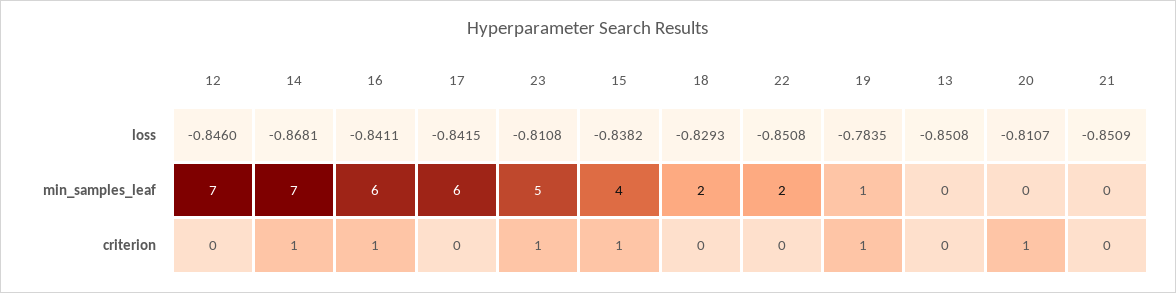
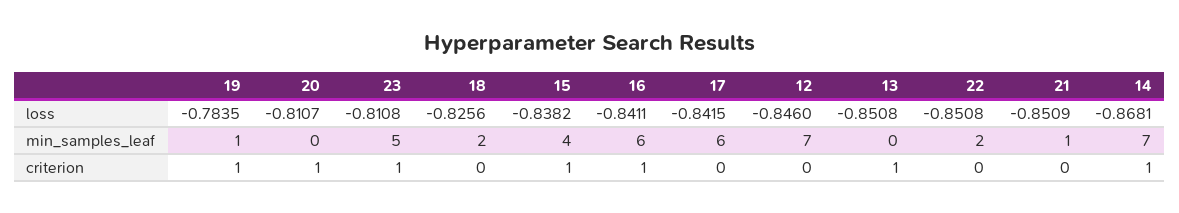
  {
    "12": {
      "loss": -0.846,
      "min_samples_leaf": 7,
      "criterion": 0
    },
    "14": {
      "loss": -0.8681,
      "min_samples_leaf": 7,
      "criterion": 1
    },
    "16": {
      "loss": -0.8411,
      "min_samples_leaf": 6,
      "criterion": 1
    },
    "17": {
      "loss": -0.8415,
      "min_samples_leaf": 6,
      "criterion": 0
    },
    "23": {
      "loss": -0.8108,
      "min_samples_leaf": 5,
      "criterion": 1
    },
    "15": {
      "loss": -0.8382,
      "min_samples_leaf": 4,
      "criterion": 1
    },
    "18": {
-     "loss": -0.8293,
+     "loss": -0.8256,
      "min_samples_leaf": 2,
      "criterion": 0
    },
    "22": {
      "loss": -0.8508,
      "min_samples_leaf": 2,
      "criterion": 0
    },
    "19": {
      "loss": -0.7835,
      "min_samples_leaf": 1,
      "criterion": 1
    },
    "13": {
      "loss": -0.8508,
      "min_samples_leaf": 0,
-     "criterion": 0
+     "criterion": 1
    },
    "20": {
      "loss": -0.8107,
      "min_samples_leaf": 0,
      "criterion": 1
    },
    "21": {
      "loss": -0.8509,
-     "min_samples_leaf": 0,
+     "min_samples_leaf": 1,
      "criterion": 0
    }
  }

